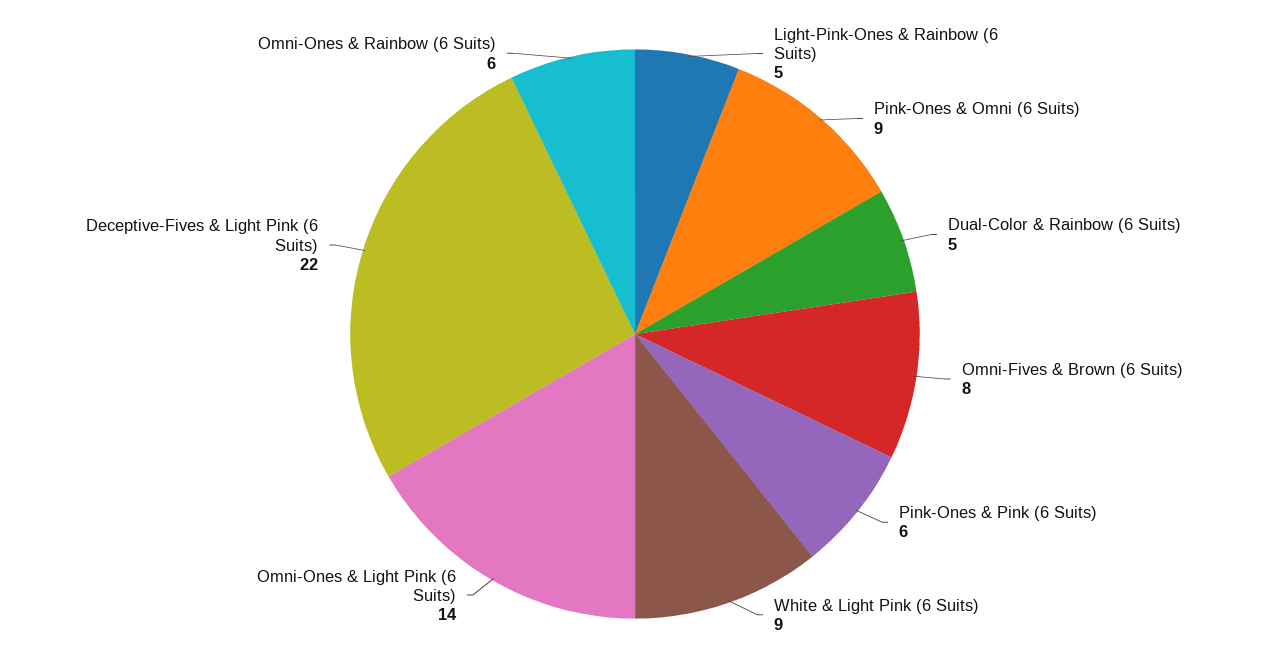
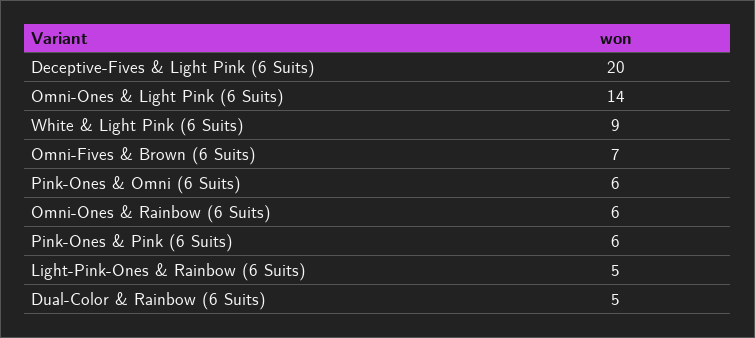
  {
    "Light-Pink-Ones & Rainbow (6 Suits)": 5,
-   "Pink-Ones & Omni (6 Suits)": 9,
+   "Pink-Ones & Omni (6 Suits)": 6,
    "Dual-Color & Rainbow (6 Suits)": 5,
-   "Omni-Fives & Brown (6 Suits)": 8,
+   "Omni-Fives & Brown (6 Suits)": 7,
    "Pink-Ones & Pink (6 Suits)": 6,
    "White & Light Pink (6 Suits)": 9,
    "Omni-Ones & Light Pink (6 Suits)": 14,
-   "Deceptive-Fives & Light Pink (6 Suits)": 22,
+   "Deceptive-Fives & Light Pink (6 Suits)": 20,
    "Omni-Ones & Rainbow (6 Suits)": 6
  }

